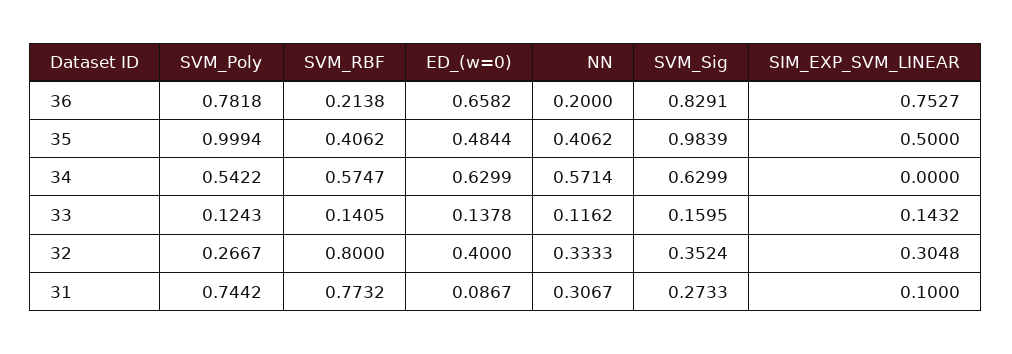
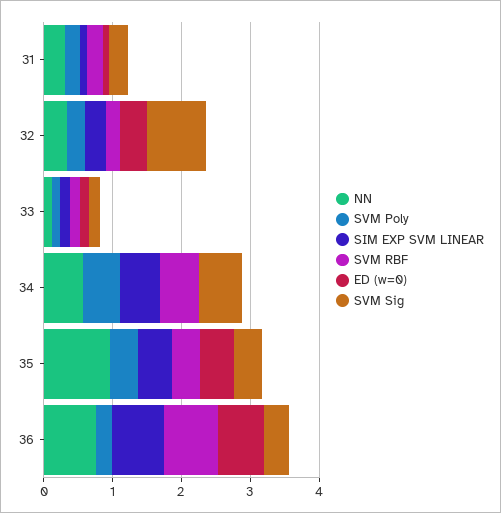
  {
    "SVM_Poly": {
-     "36": 0.7818,
+     "36": 0.2,
-     "35": 0.9994,
+     "35": 0.4,
      "34": 0.5422,
      "33": 0.1243,
      "32": 0.2667,
-     "31": 0.7442
+     "31": 0.2
    },
    "SVM_RBF": {
-     "36": 0.2138,
+     "36": 0.8,
      "35": 0.4062,
      "34": 0.5747,
      "33": 0.1405,
-     "32": 0.8,
+     "32": 0.2,
-     "31": 0.7732
+     "31": 0.2
    },
    "ED_(w=0)": {
      "36": 0.6582,
      "35": 0.4844,
-     "34": 0.6299,
+     "34": 0,
      "33": 0.1378,
      "32": 0.4,
      "31": 0.0867
    },
    "NN": {
-     "36": 0.2,
+     "36": 0.8,
-     "35": 0.4062,
+     "35": 1,
      "34": 0.5714,
      "33": 0.1162,
      "32": 0.3333,
      "31": 0.3067
    },
    "SVM_Sig": {
-     "36": 0.8291,
+     "36": 0.4,
-     "35": 0.9839,
+     "35": 0.4,
      "34": 0.6299,
      "33": 0.1595,
-     "32": 0.3524,
+     "32": 0.8,
      "31": 0.2733
    },
    "SIM_EXP_SVM_LINEAR": {
      "36": 0.7527,
      "35": 0.5,
-     "34": 0,
+     "34": 0.6,
      "33": 0.1432,
      "32": 0.3048,
      "31": 0.1
    }
  }

